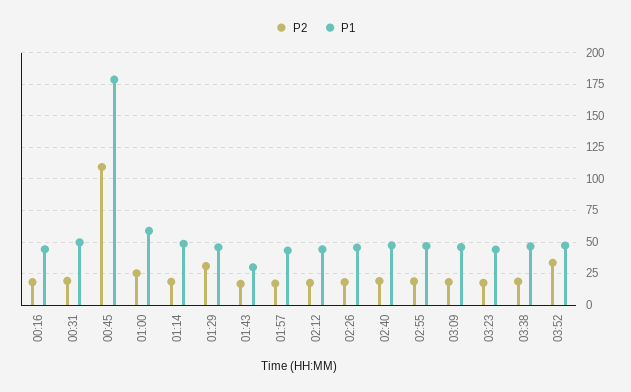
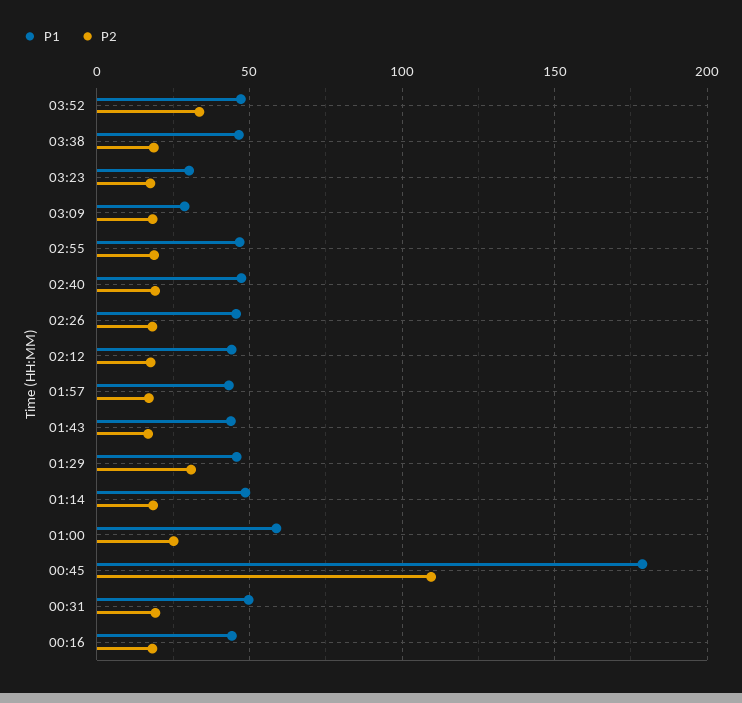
  {
    "P2": {
      "00:16": 20,
      "00:31": 20,
      "00:45": 110,
      "01:00": 25,
      "01:14": 20,
      "01:29": 30,
      "01:43": 15,
      "01:57": 15,
      "02:12": 20,
      "02:26": 20,
      "02:40": 20,
      "02:55": 20,
      "03:09": 20,
      "03:23": 20,
      "03:38": 20,
      "03:52": 35
    },
    "P1": {
      "00:16": 45,
      "00:31": 50,
      "00:45": 180,
      "01:00": 60,
      "01:14": 50,
      "01:29": 45,
-     "01:43": 30,
+     "01:43": 45,
      "01:57": 45,
      "02:12": 45,
      "02:26": 45,
      "02:40": 45,
      "02:55": 45,
-     "03:09": 45,
+     "03:09": 30,
-     "03:23": 45,
+     "03:23": 30,
      "03:38": 45,
      "03:52": 45
    }
  }

